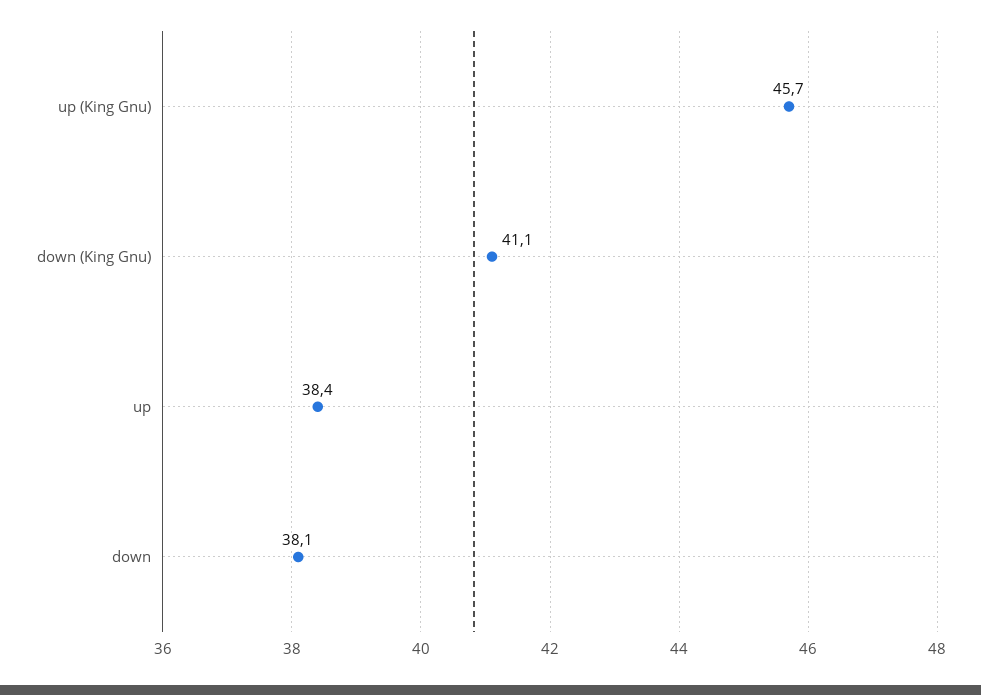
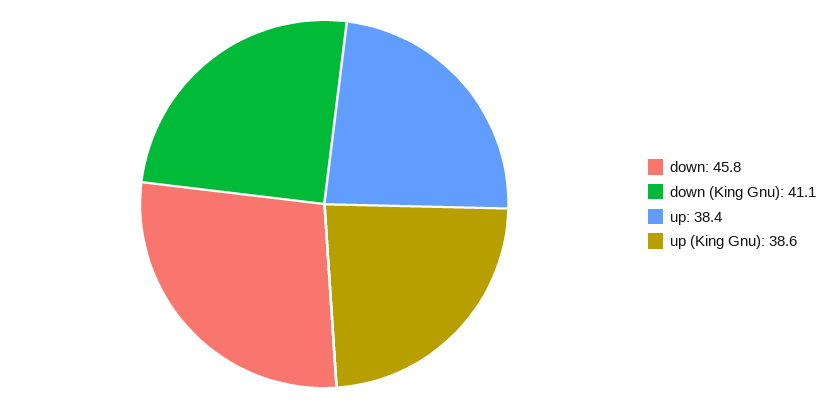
  {
-   "up (King Gnu)": 45.7,
+   "up (King Gnu)": 38.6,
    "down (King Gnu)": 41.1,
    "up": 38.4,
-   "down": 38.1
+   "down": 45.8
  }

